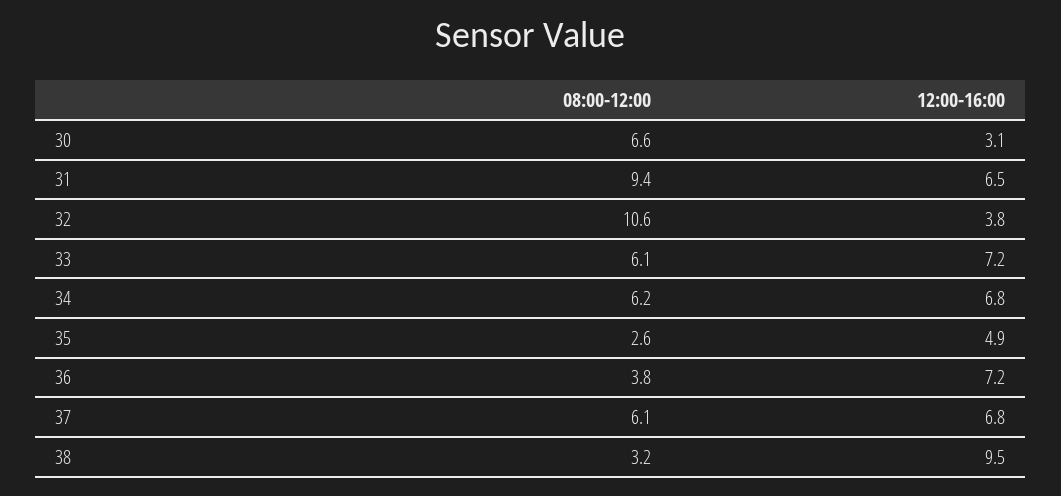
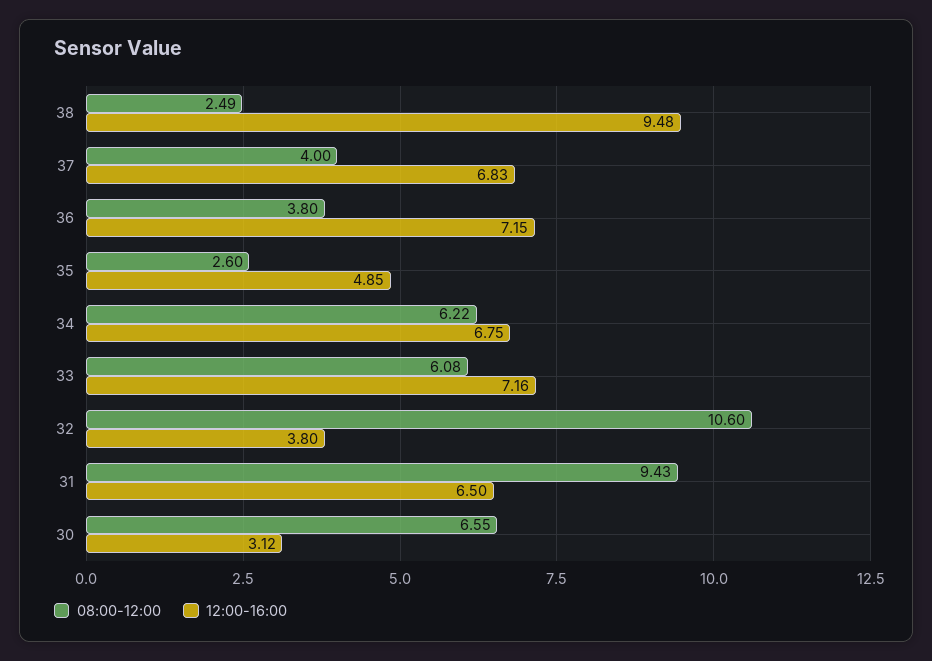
  {
    "08:00-12:00": {
      "30": 6.55,
      "31": 9.43,
      "32": 10.6,
      "33": 6.08,
      "34": 6.22,
      "35": 2.6,
      "36": 3.8,
-     "37": 6.1,
+     "37": 4,
-     "38": 3.2
+     "38": 2.49
    },
    "12:00-16:00": {
      "30": 3.12,
      "31": 6.5,
      "32": 3.8,
      "33": 7.16,
      "34": 6.75,
      "35": 4.85,
      "36": 7.15,
      "37": 6.83,
      "38": 9.48
    }
  }

